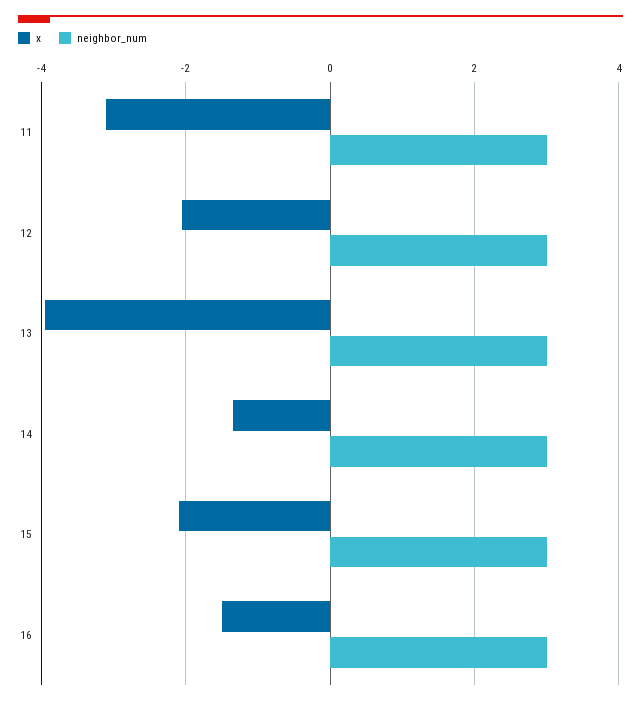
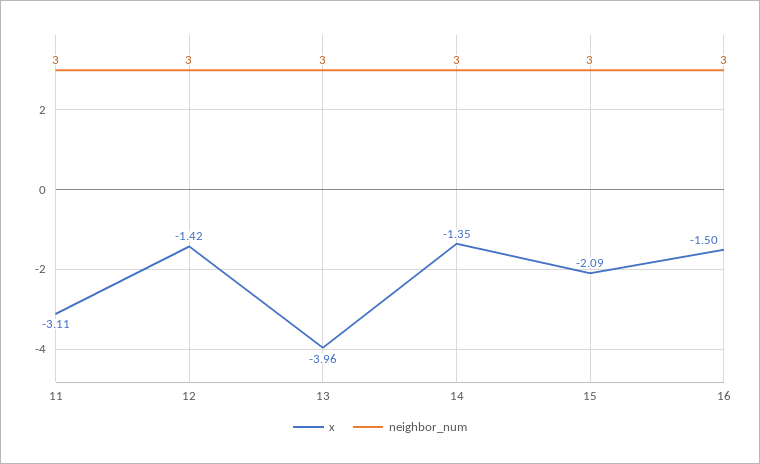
  {
    "x": {
      "11": -3.11,
-     "12": -2,
+     "12": -1.42,
      "13": -3.96,
      "14": -1.35,
      "15": -2.09,
      "16": -1.5
    },
    "neighbor_num": {
      "11": 3,
      "12": 3,
      "13": 3,
      "14": 3,
      "15": 3,
      "16": 3
    }
  }

